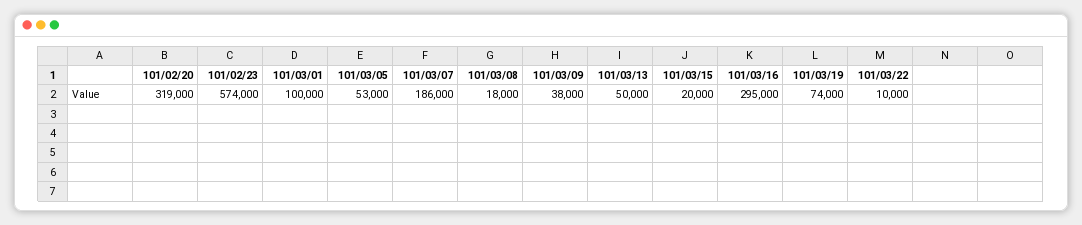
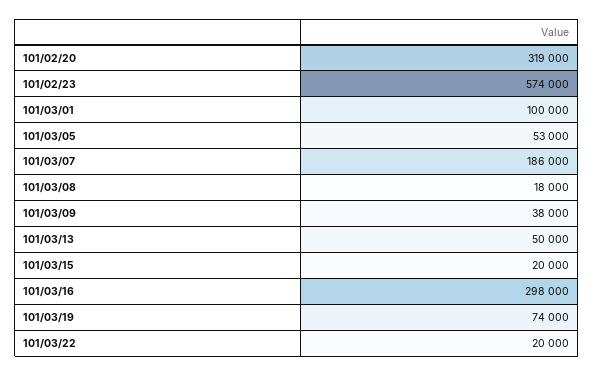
  {
    "101/02/20": 319000,
    "101/02/23": 574000,
    "101/03/01": 100000,
    "101/03/05": 53000,
    "101/03/07": 186000,
    "101/03/08": 18000,
    "101/03/09": 38000,
    "101/03/13": 50000,
    "101/03/15": 20000,
-   "101/03/16": 295000,
+   "101/03/16": 298000,
    "101/03/19": 74000,
-   "101/03/22": 10000
+   "101/03/22": 20000
  }

